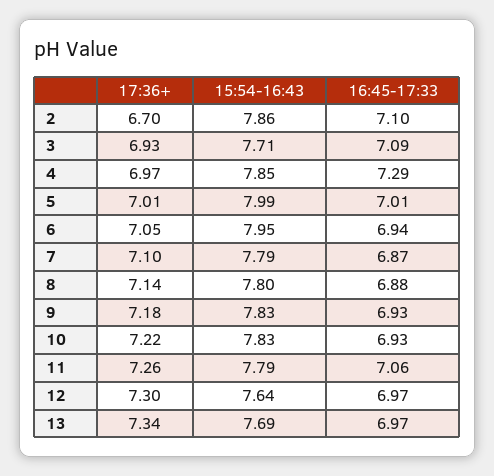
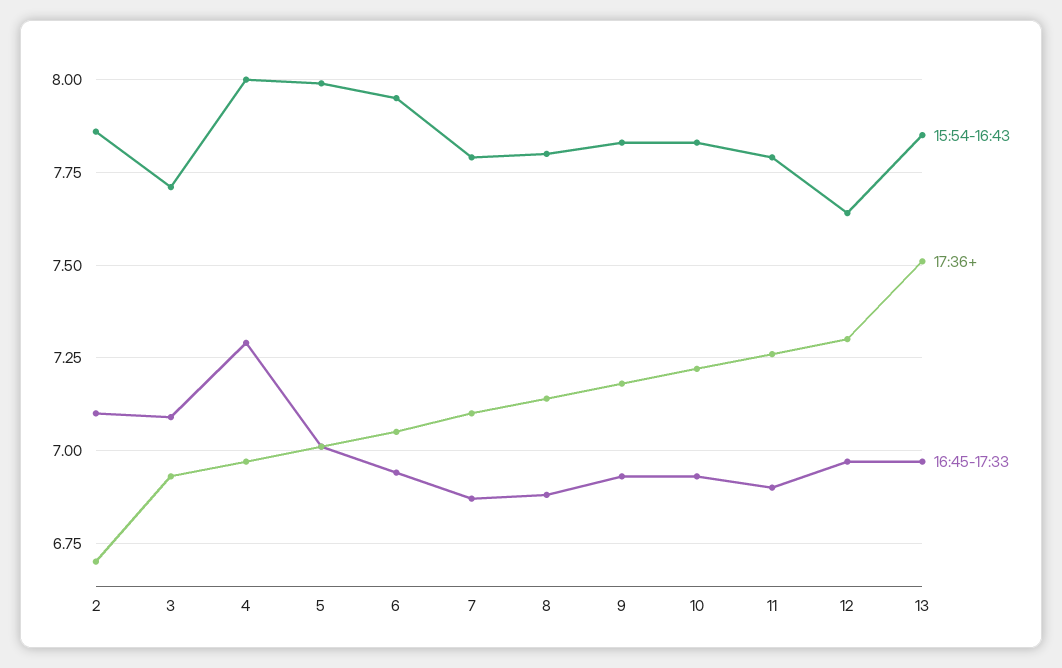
  {
    "17:36+": {
      "2": 6.7,
      "3": 6.93,
      "4": 6.97,
      "5": 7.01,
      "6": 7.05,
      "7": 7.1,
      "8": 7.14,
      "9": 7.18,
      "10": 7.22,
      "11": 7.26,
      "12": 7.3,
-     "13": 7.34
+     "13": 7.5
    },
    "15:54-16:43": {
      "2": 7.86,
      "3": 7.71,
-     "4": 7.85,
+     "4": 8,
      "5": 7.99,
      "6": 7.95,
      "7": 7.79,
      "8": 7.8,
      "9": 7.83,
      "10": 7.83,
      "11": 7.79,
      "12": 7.64,
-     "13": 7.69
+     "13": 7.85
    },
    "16:45-17:33": {
      "2": 7.1,
      "3": 7.09,
      "4": 7.29,
      "5": 7.01,
      "6": 6.94,
      "7": 6.87,
      "8": 6.88,
      "9": 6.93,
      "10": 6.93,
-     "11": 7.06,
+     "11": 6.9,
      "12": 6.97,
      "13": 6.97
    }
  }

